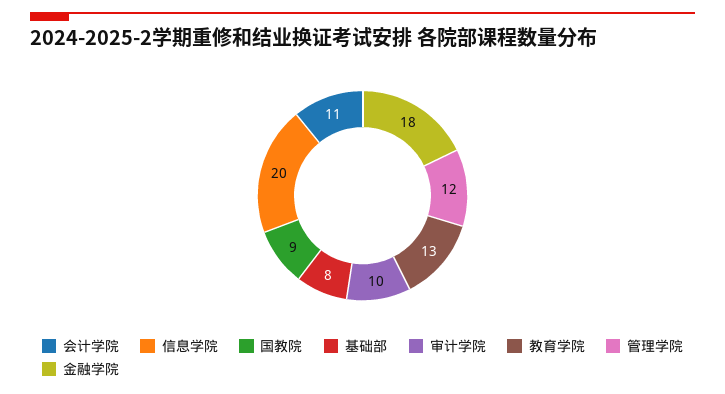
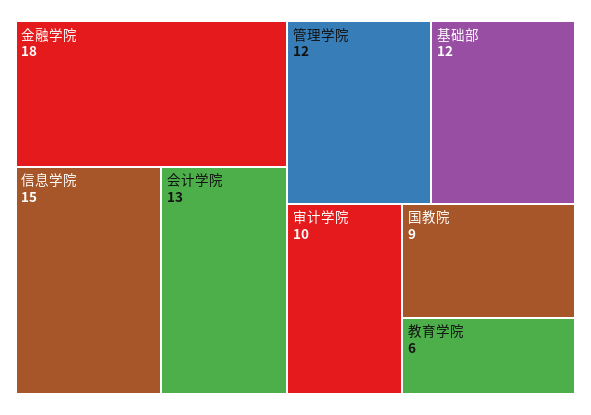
  {
-   "会计学院": 11,
+   "会计学院": 13,
-   "信息学院": 20,
+   "信息学院": 15,
    "国教院": 9,
-   "基础部": 8,
+   "基础部": 12,
    "审计学院": 10,
-   "教育学院": 13,
+   "教育学院": 6,
    "管理学院": 12,
    "金融学院": 18
  }

